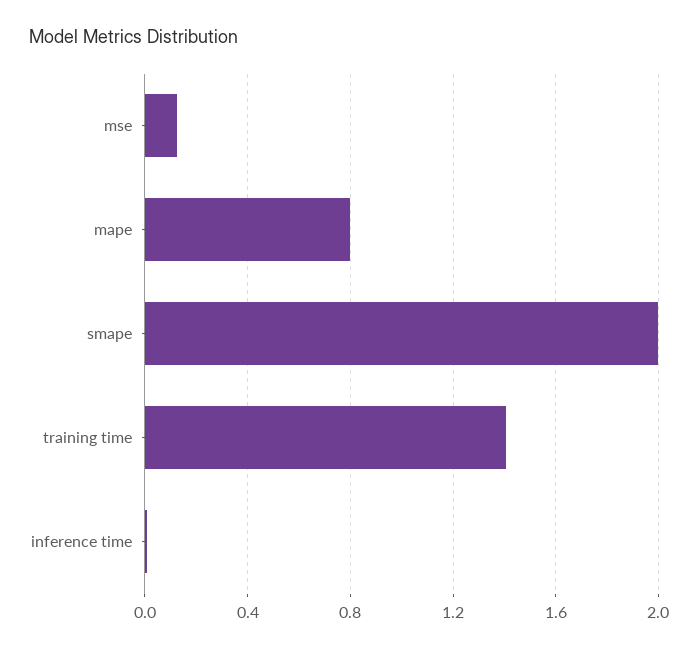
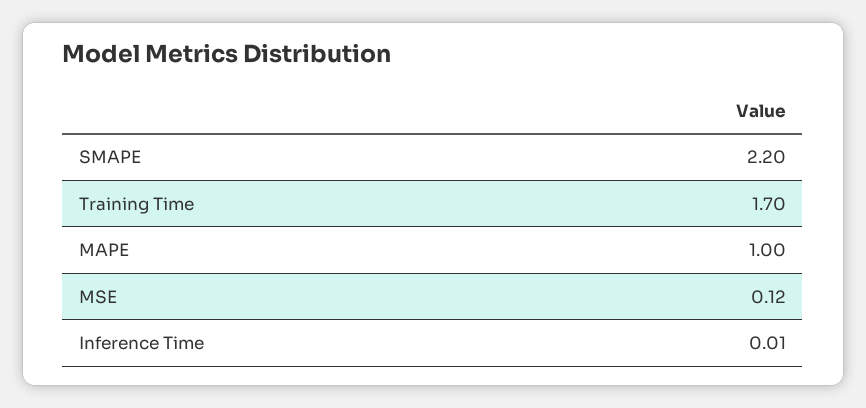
  {
    "mse": 0.12,
-   "mape": 0.8,
+   "mape": 1,
-   "smape": 2,
+   "smape": 2.2,
-   "training time": 1.4,
+   "training time": 1.7,
    "inference time": 0.01
  }

